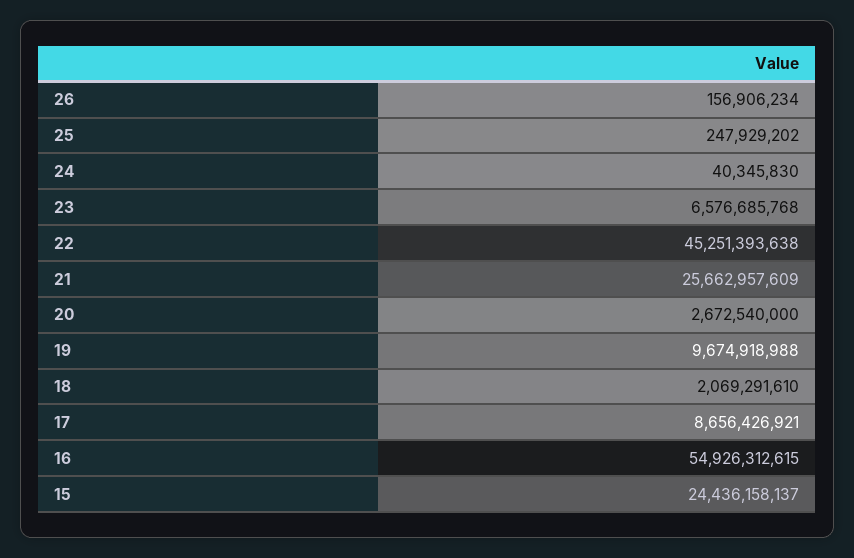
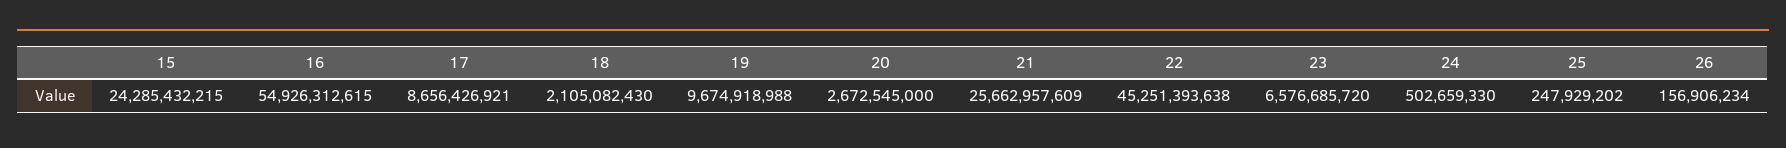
  {
    "26": 156906234,
    "25": 247929202,
-   "24": 40345830,
+   "24": 502659330,
-   "23": 6576685768,
+   "23": 6576685720,
    "22": 45251393638,
    "21": 25662957609,
-   "20": 2672540000,
+   "20": 2672545000,
    "19": 9674918988,
-   "18": 2069291610,
+   "18": 2105082430,
    "17": 8656426921,
    "16": 54926312615,
-   "15": 24436158137
+   "15": 24285432215
  }

